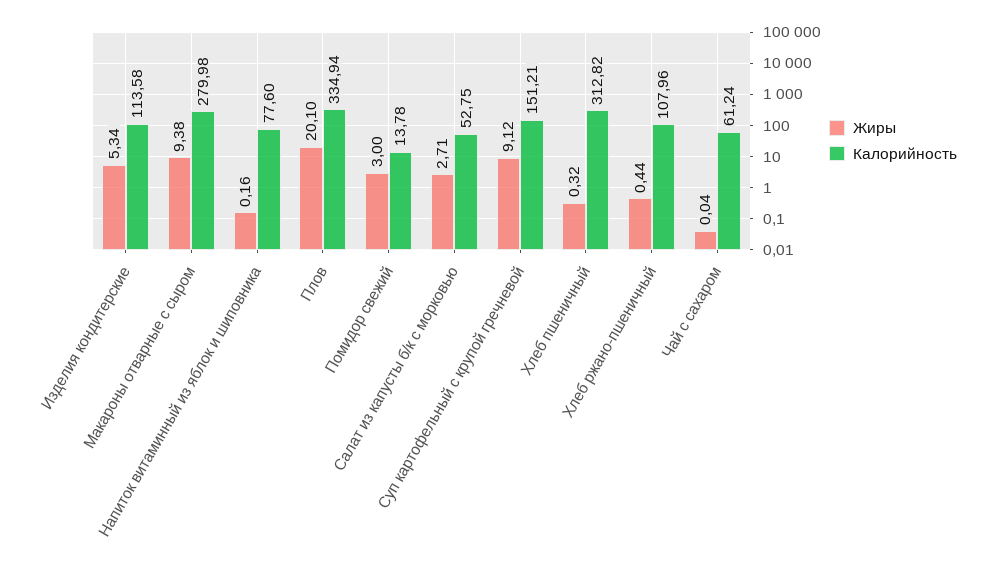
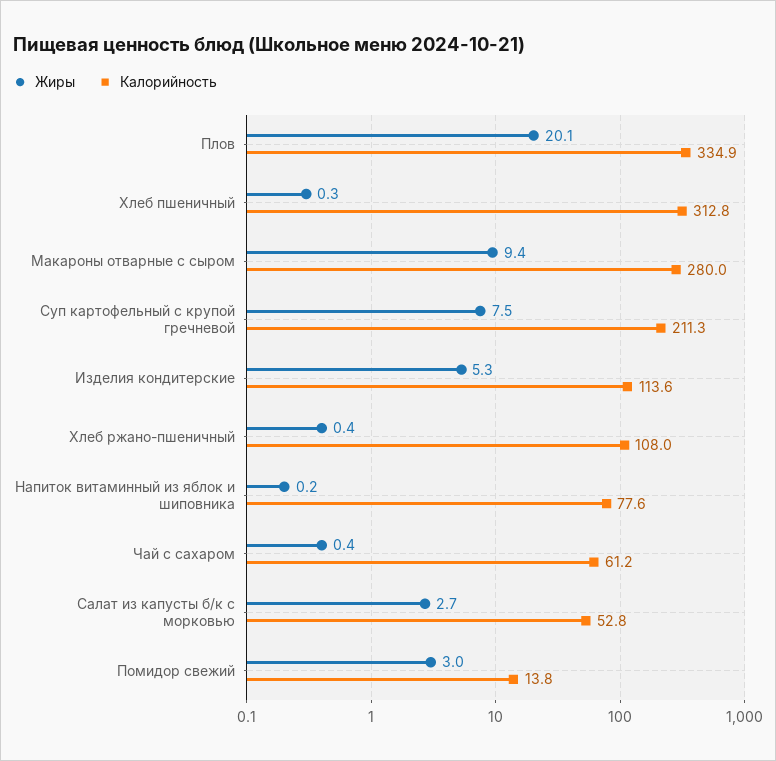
  {
    "Жиры": {
      "Изделия кондитерские": 5.34,
      "Макароны отварные с сыром": 9.38,
      "Напиток витаминный из яблок и шиповника": 0.16,
      "Плов": 20.1,
      "Помидор свежий": 3,
      "Салат из капусты б/к с морковью": 2.71,
-     "Суп картофельный с крупой гречневой": 9.12,
+     "Суп картофельный с крупой гречневой": 7.5,
      "Хлеб пшеничный": 0.32,
      "Хлеб ржано-пшеничный": 0.44,
-     "Чай с сахаром": 0.04
+     "Чай с сахаром": 0.4
    },
    "Калорийность": {
      "Изделия кондитерские": 113.58,
      "Макароны отварные с сыром": 279.98,
      "Напиток витаминный из яблок и шиповника": 77.6,
      "Плов": 334.94,
      "Помидор свежий": 13.78,
      "Салат из капусты б/к с морковью": 52.75,
-     "Суп картофельный с крупой гречневой": 151.21,
+     "Суп картофельный с крупой гречневой": 211.3,
      "Хлеб пшеничный": 312.82,
      "Хлеб ржано-пшеничный": 107.96,
      "Чай с сахаром": 61.24
    }
  }

